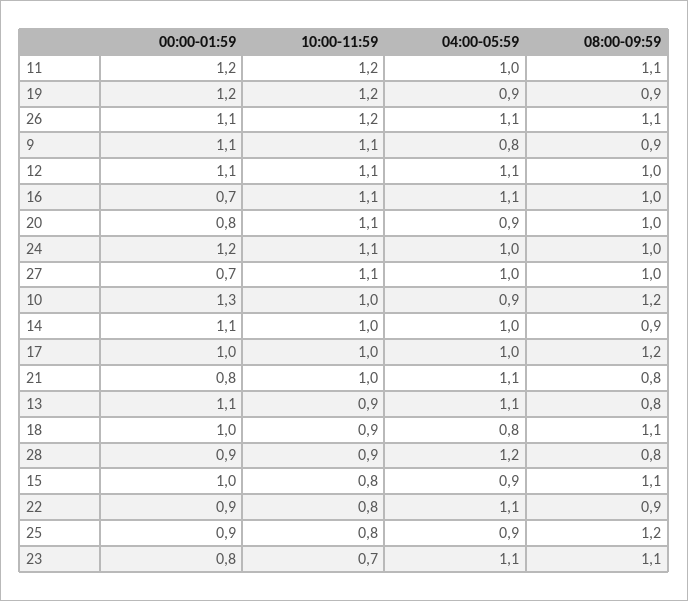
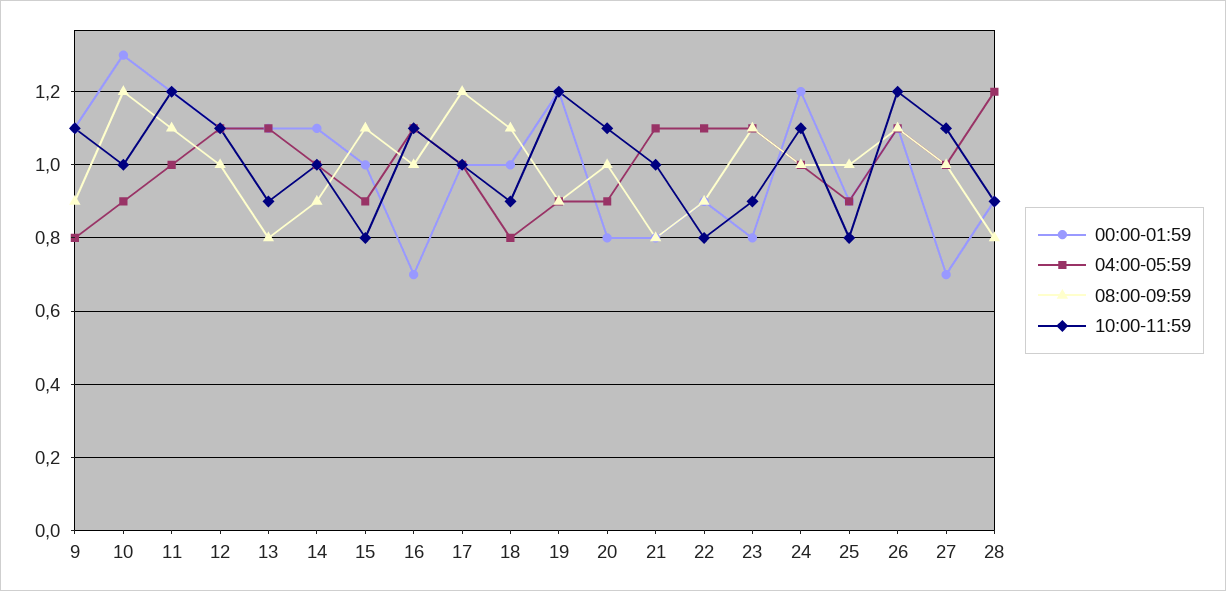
  {
    "00:00-01:59": {
      "11": 1.2,
      "19": 1.2,
      "26": 1.1,
      "9": 1.1,
      "12": 1.1,
      "16": 0.7,
      "20": 0.8,
      "24": 1.2,
      "27": 0.7,
      "10": 1.3,
      "14": 1.1,
      "17": 1,
      "21": 0.8,
      "13": 1.1,
      "18": 1,
      "28": 0.9,
      "15": 1,
      "22": 0.9,
      "25": 0.9,
      "23": 0.8
    },
    "10:00-11:59": {
      "11": 1.2,
      "19": 1.2,
      "26": 1.2,
      "9": 1.1,
      "12": 1.1,
      "16": 1.1,
      "20": 1.1,
      "24": 1.1,
      "27": 1.1,
      "10": 1,
      "14": 1,
      "17": 1,
      "21": 1,
      "13": 0.9,
      "18": 0.9,
      "28": 0.9,
      "15": 0.8,
      "22": 0.8,
      "25": 0.8,
-     "23": 0.7
+     "23": 0.9
    },
    "04:00-05:59": {
      "11": 1,
      "19": 0.9,
      "26": 1.1,
      "9": 0.8,
      "12": 1.1,
      "16": 1.1,
      "20": 0.9,
      "24": 1,
      "27": 1,
      "10": 0.9,
      "14": 1,
      "17": 1,
      "21": 1.1,
      "13": 1.1,
      "18": 0.8,
      "28": 1.2,
      "15": 0.9,
      "22": 1.1,
      "25": 0.9,
      "23": 1.1
    },
    "08:00-09:59": {
      "11": 1.1,
      "19": 0.9,
      "26": 1.1,
      "9": 0.9,
      "12": 1,
      "16": 1,
      "20": 1,
      "24": 1,
      "27": 1,
      "10": 1.2,
      "14": 0.9,
      "17": 1.2,
      "21": 0.8,
      "13": 0.8,
      "18": 1.1,
      "28": 0.8,
      "15": 1.1,
      "22": 0.9,
-     "25": 1.2,
+     "25": 1,
      "23": 1.1
    }
  }

